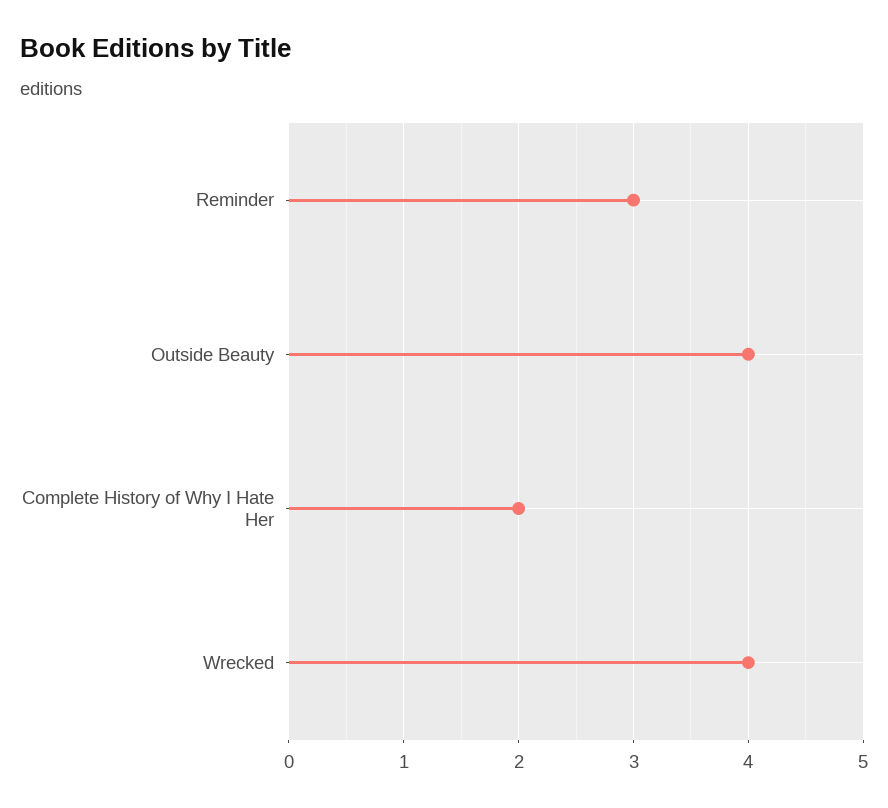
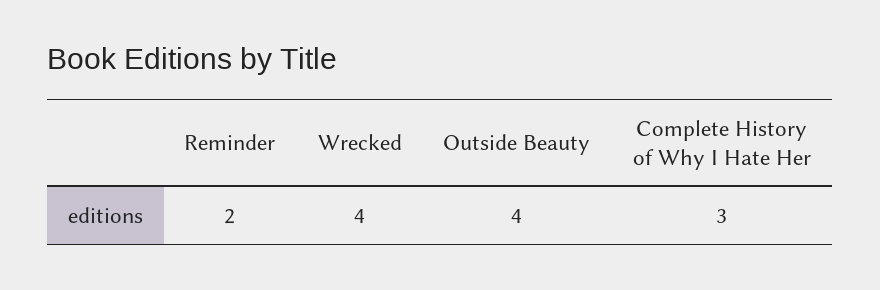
  {
-   "Reminder": 3,
+   "Reminder": 2,
    "Outside Beauty": 4,
-   "Complete History of Why I Hate Her": 2,
+   "Complete History of Why I Hate Her": 3,
    "Wrecked": 4
  }

